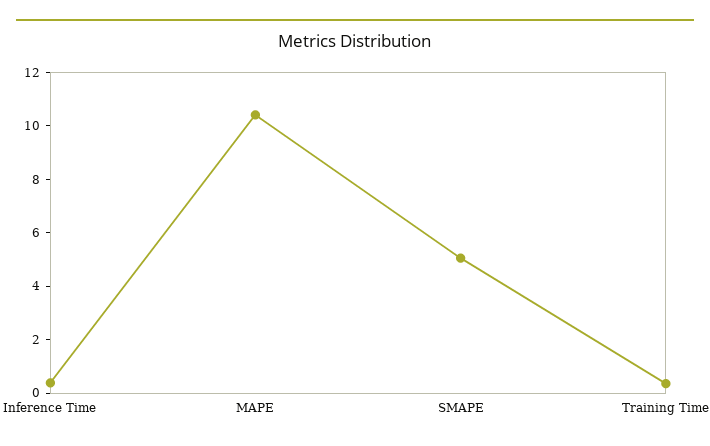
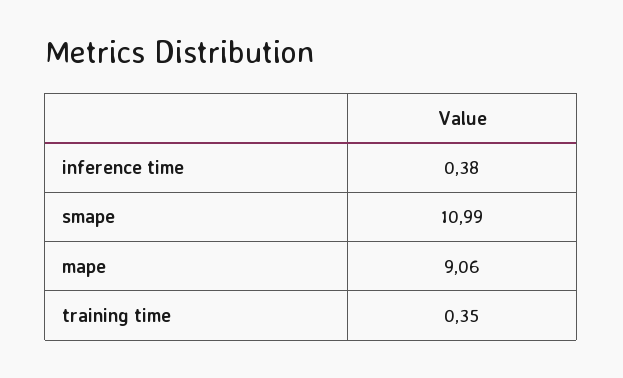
  {
    "Inference Time": 0.38,
-   "MAPE": 10.5,
+   "MAPE": 9.06,
-   "SMAPE": 5,
+   "SMAPE": 10.99,
    "Training Time": 0.35
  }

